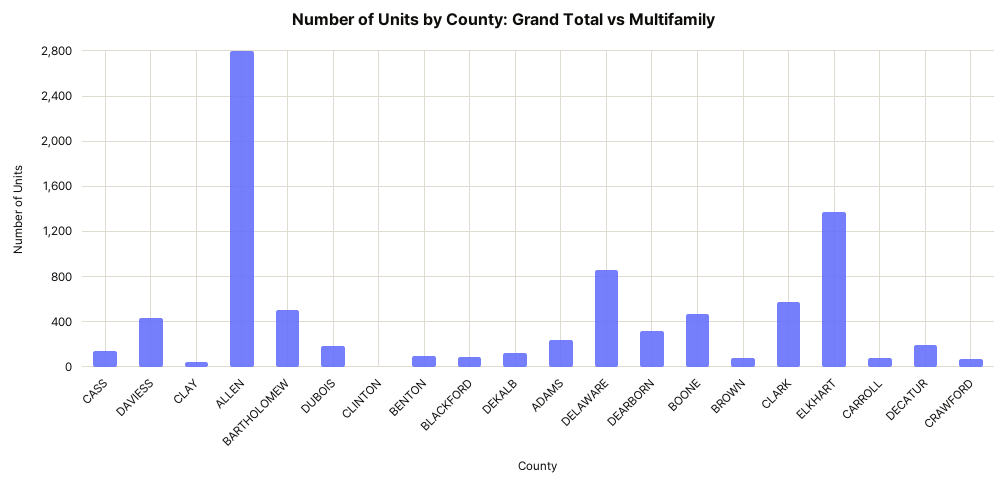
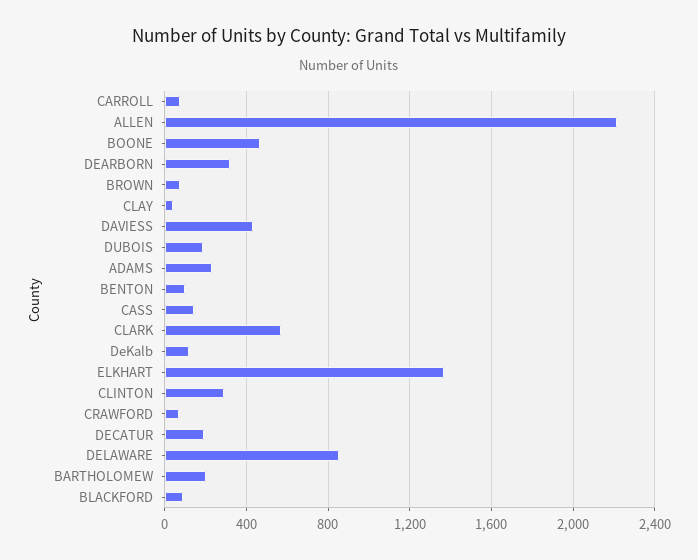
  {
    "CASS": 150,
    "DAVIESS": 450,
    "CLAY": 50,
-   "ALLEN": 2800,
+   "ALLEN": 2200,
-   "BARTHOLOMEW": 500,
+   "BARTHOLOMEW": 200,
    "DUBOIS": 200,
-   "CLINTON": 0,
+   "CLINTON": 300,
    "BENTON": 100,
    "BLACKFORD": 100,
    "DEKALB": 100,
    "ADAMS": 250,
    "DELAWARE": 850,
    "DEARBORN": 300,
    "BOONE": 450,
    "BROWN": 50,
    "CLARK": 550,
    "ELKHART": 1350,
    "CARROLL": 50,
    "DECATUR": 200,
    "CRAWFORD": 50
  }

